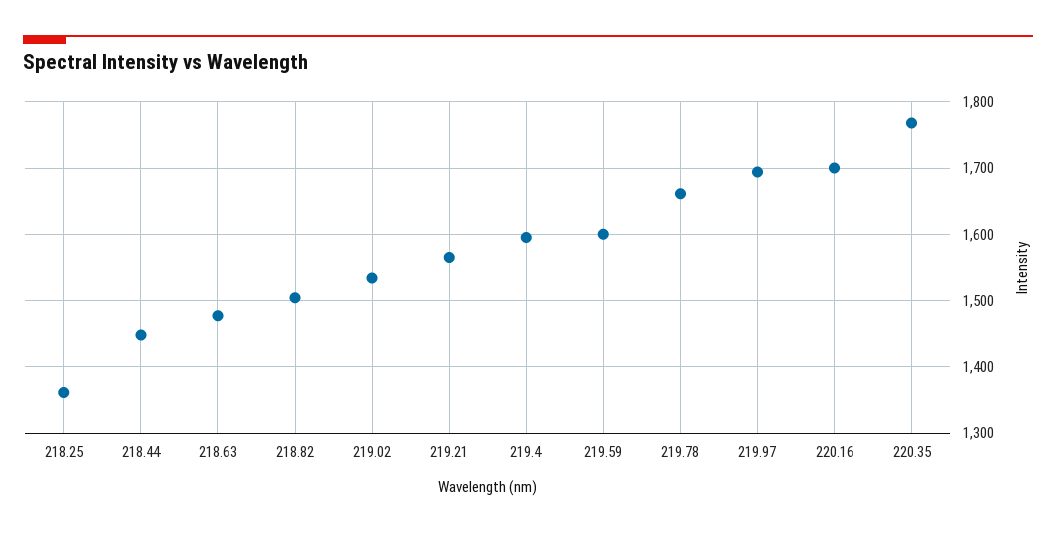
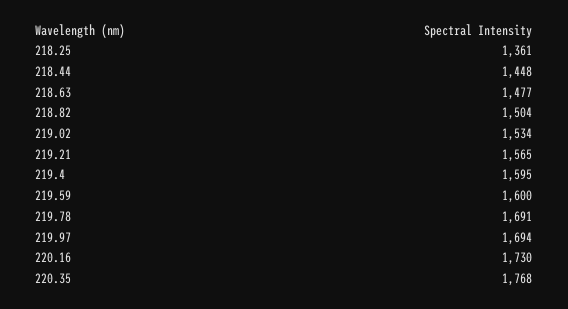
  {
    "218.25": 1361,
    "218.44": 1448,
    "218.63": 1477,
    "218.82": 1504,
    "219.02": 1534,
    "219.21": 1565,
    "219.4": 1595,
    "219.59": 1600,
-   "219.78": 1660,
+   "219.78": 1691,
    "219.97": 1694,
-   "220.16": 1700,
+   "220.16": 1730,
    "220.35": 1768
  }

